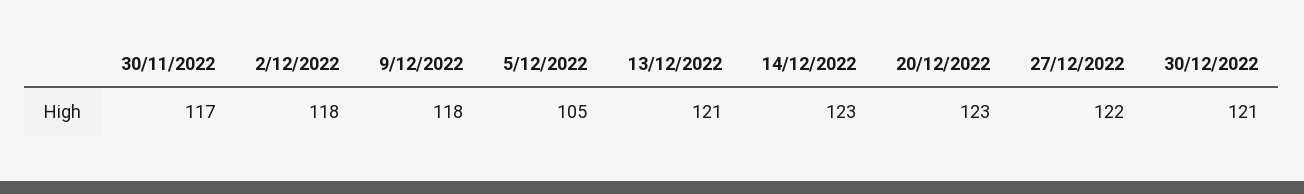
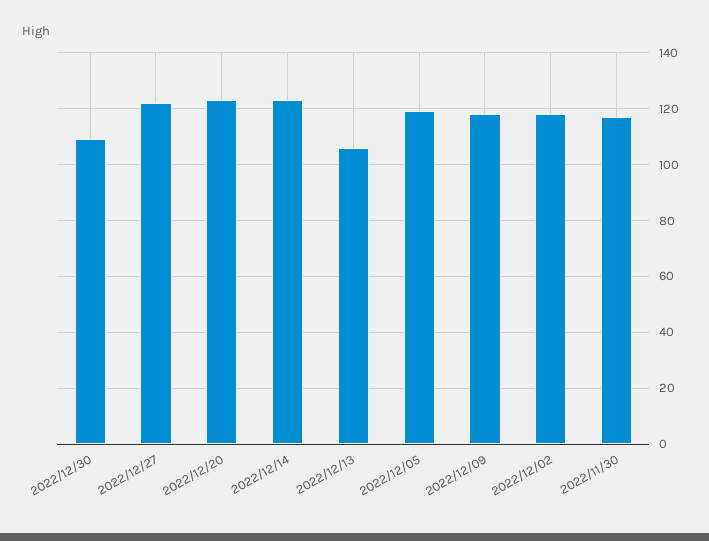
  {
    "30/11/2022": 117,
    "2/12/2022": 118,
    "9/12/2022": 118,
-   "5/12/2022": 105,
+   "5/12/2022": 120,
-   "13/12/2022": 121,
+   "13/12/2022": 105,
    "14/12/2022": 123,
    "20/12/2022": 123,
    "27/12/2022": 122,
-   "30/12/2022": 121
+   "30/12/2022": 110
  }

